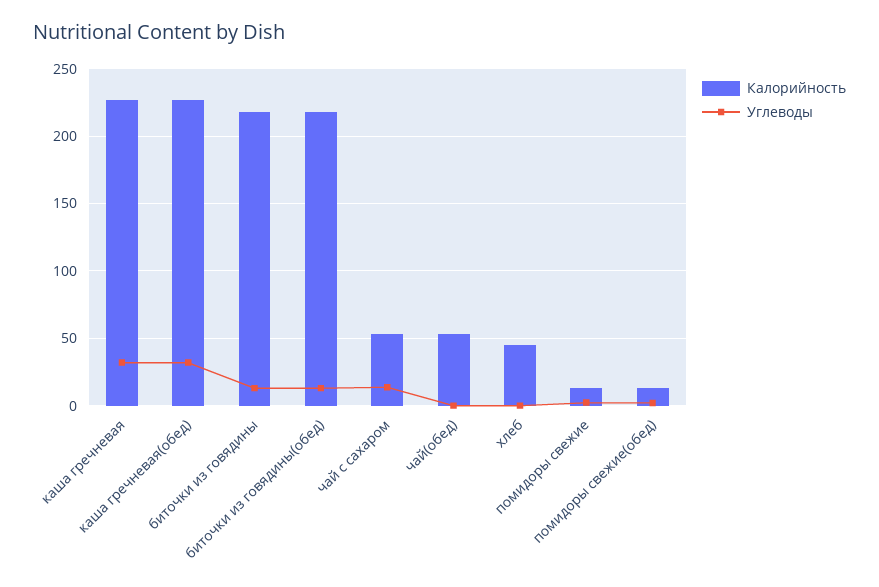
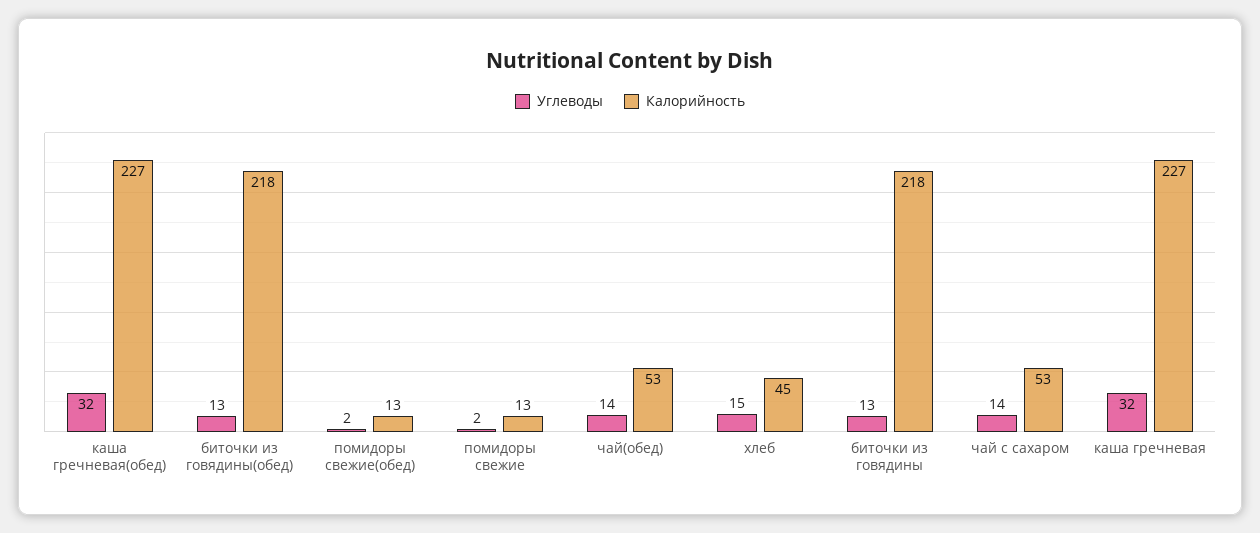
  {
    "Калорийность": {
      "каша гречневая": 227,
      "каша гречневая(обед)": 227,
      "биточки из говядины": 218,
      "биточки из говядины(обед)": 218,
      "чай с сахаром": 53,
      "чай(обед)": 53,
      "хлеб": 45,
      "помидоры свежие": 13,
      "помидоры свежие(обед)": 13
    },
    "Углеводы": {
      "каша гречневая": 32,
      "каша гречневая(обед)": 32,
      "биточки из говядины": 13,
      "биточки из говядины(обед)": 13,
      "чай с сахаром": 14,
-     "чай(обед)": 0,
+     "чай(обед)": 14,
-     "хлеб": 0,
+     "хлеб": 15,
      "помидоры свежие": 2,
      "помидоры свежие(обед)": 2
    }
  }

